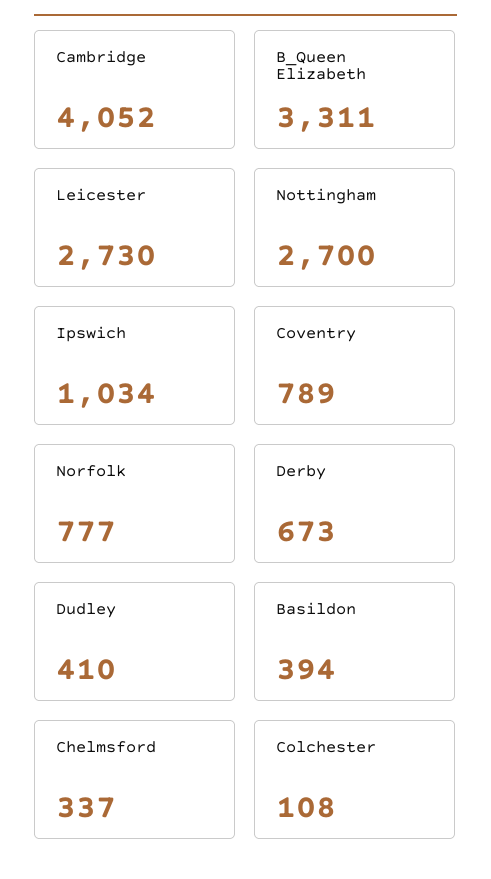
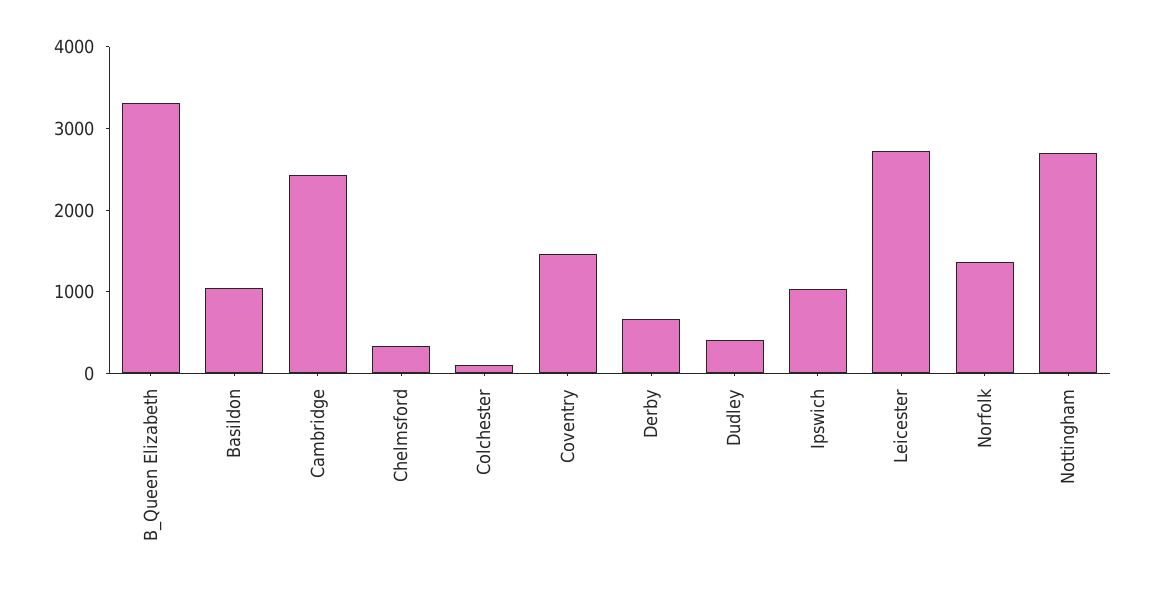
  {
-   "Cambridge": 4052,
+   "Cambridge": 2400,
    "B_Queen Elizabeth": 3311,
    "Leicester": 2730,
    "Nottingham": 2700,
    "Ipswich": 1034,
-   "Coventry": 789,
+   "Coventry": 1400,
-   "Norfolk": 777,
+   "Norfolk": 1400,
    "Derby": 673,
    "Dudley": 410,
-   "Basildon": 394,
+   "Basildon": 1000,
    "Chelmsford": 337,
    "Colchester": 108
  }

